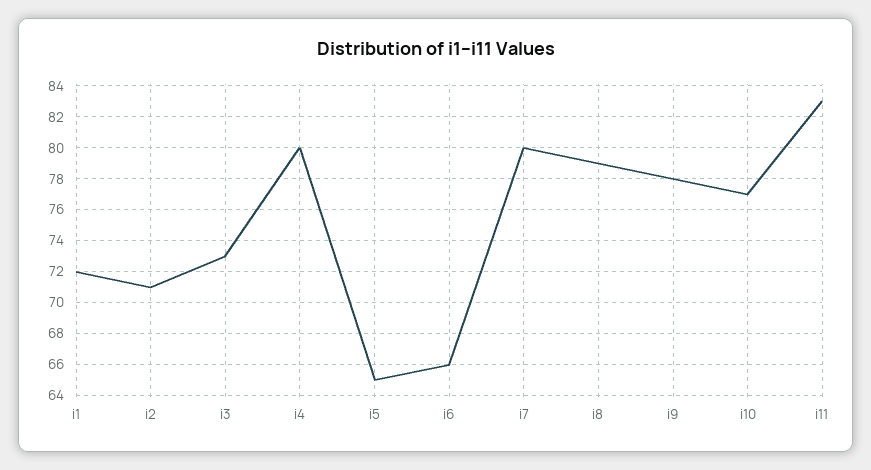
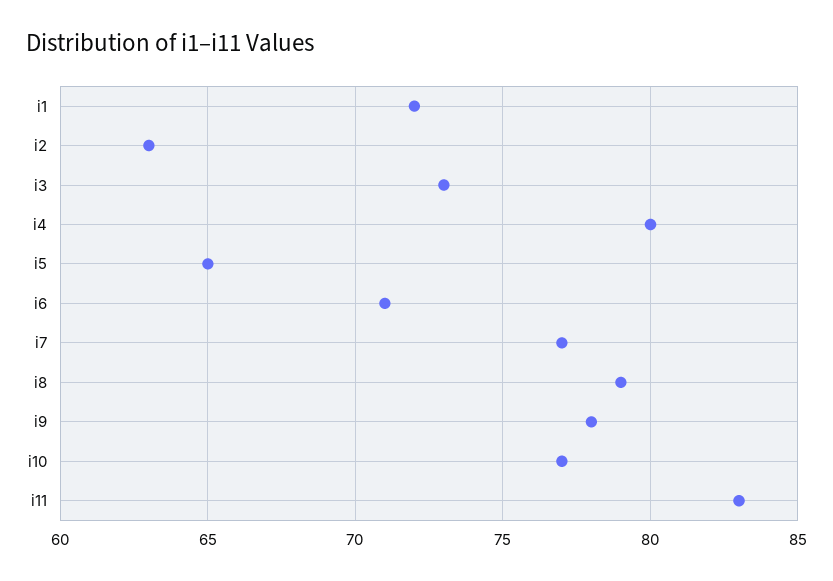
  {
    "i1": 72,
-   "i2": 71,
+   "i2": 63,
    "i3": 73,
    "i4": 80,
    "i5": 65,
-   "i6": 66,
+   "i6": 71,
-   "i7": 80,
+   "i7": 77,
    "i8": 79,
    "i9": 78,
    "i10": 77,
    "i11": 83
  }

